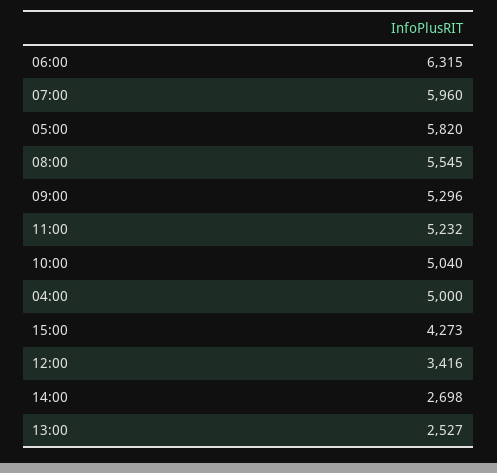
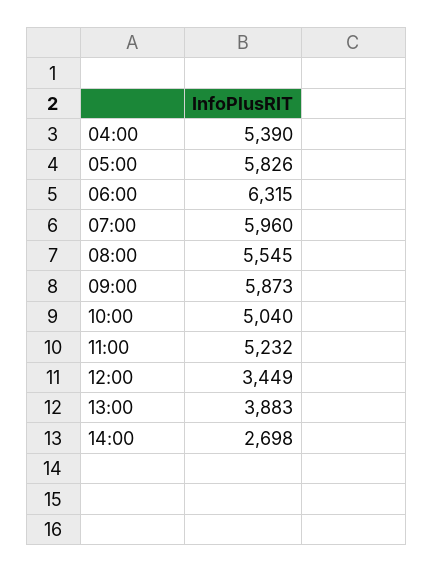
  {
    "06:00": 6315,
    "07:00": 5960,
-   "05:00": 5820,
+   "05:00": 5826,
    "08:00": 5545,
-   "09:00": 5296,
+   "09:00": 5873,
    "11:00": 5232,
    "10:00": 5040,
-   "04:00": 5000,
+   "04:00": 5390,
-   "15:00": 4273,
-   "12:00": 3416,
+   "12:00": 3449,
    "14:00": 2698,
-   "13:00": 2527
+   "13:00": 3883
  }

